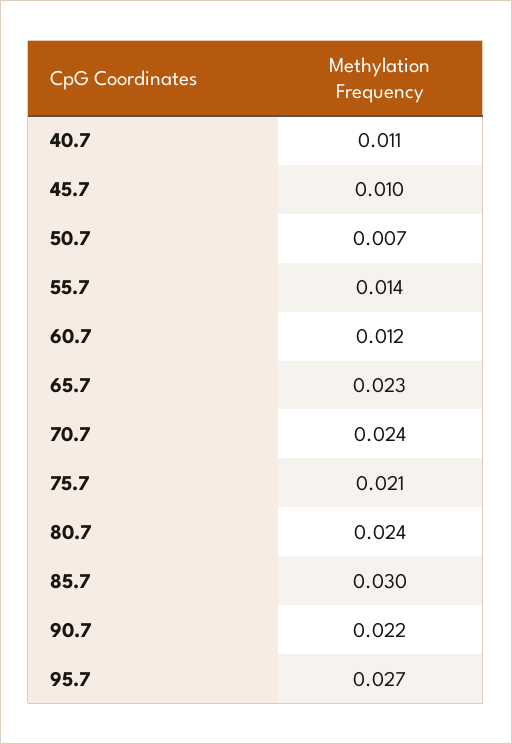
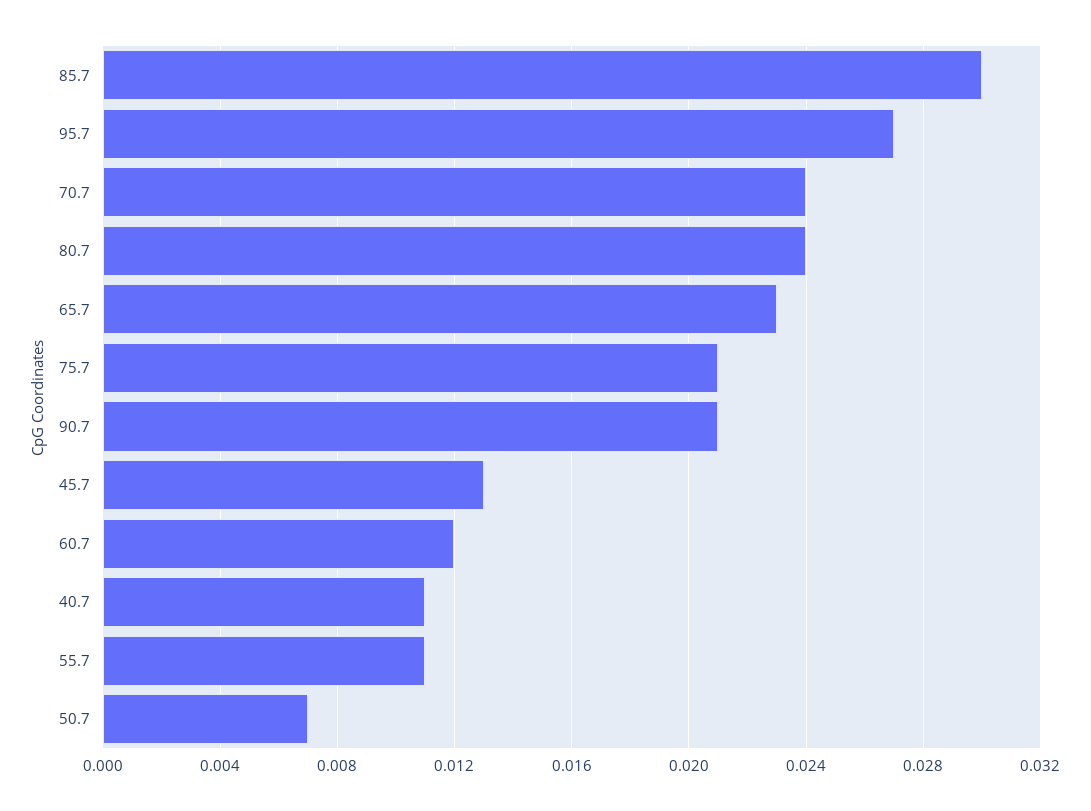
  {
    "40.7": 0.011,
-   "45.7": 0.01,
+   "45.7": 0.013,
    "50.7": 0.007,
-   "55.7": 0.014,
+   "55.7": 0.011,
    "60.7": 0.012,
    "65.7": 0.023,
    "70.7": 0.024,
    "75.7": 0.021,
    "80.7": 0.024,
    "85.7": 0.03,
-   "90.7": 0.022,
+   "90.7": 0.021,
    "95.7": 0.027
  }

